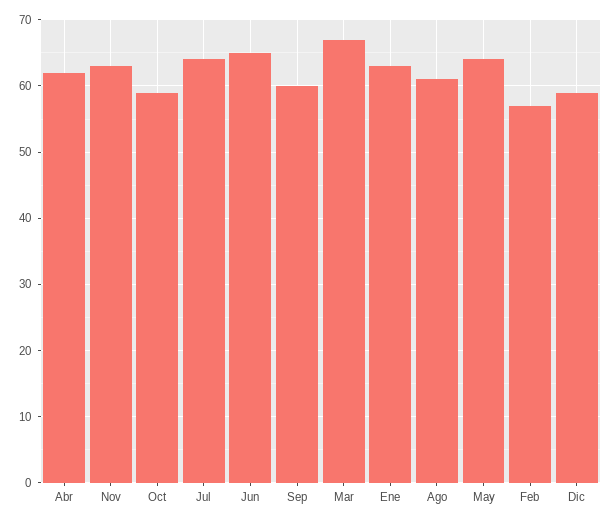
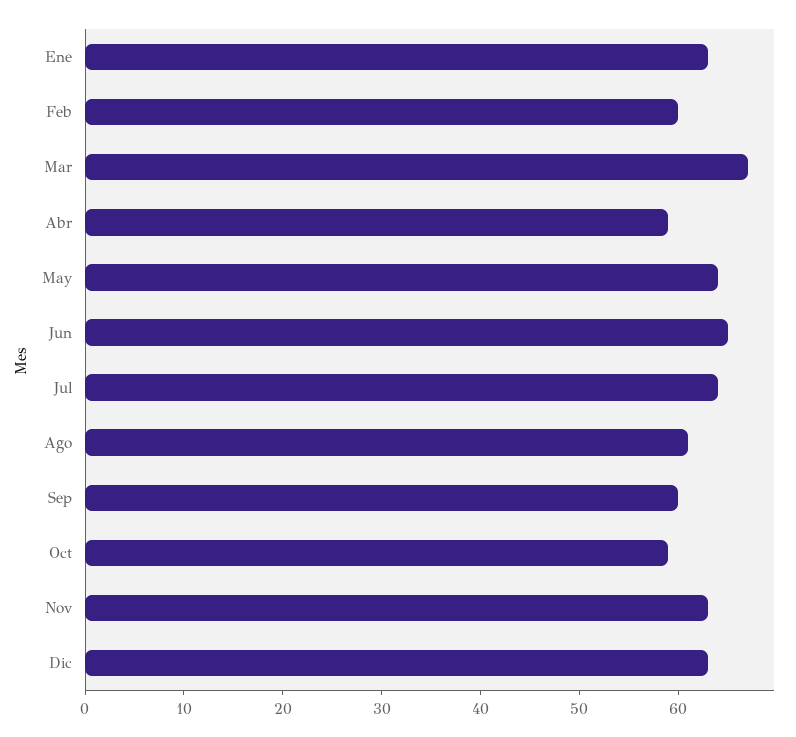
  {
-   "Abr": 62,
+   "Abr": 59,
    "Nov": 63,
    "Oct": 59,
    "Jul": 64,
    "Jun": 65,
    "Sep": 60,
    "Mar": 67,
    "Ene": 63,
    "Ago": 61,
    "May": 64,
-   "Feb": 57,
+   "Feb": 60,
-   "Dic": 59
+   "Dic": 63
  }

